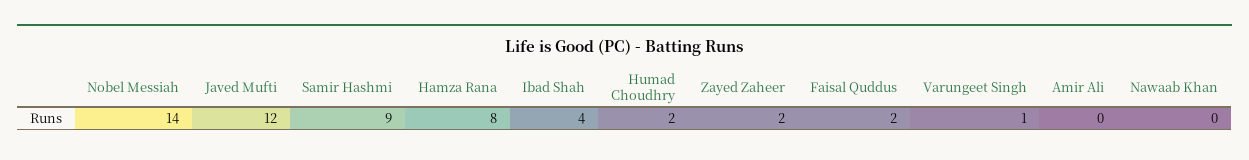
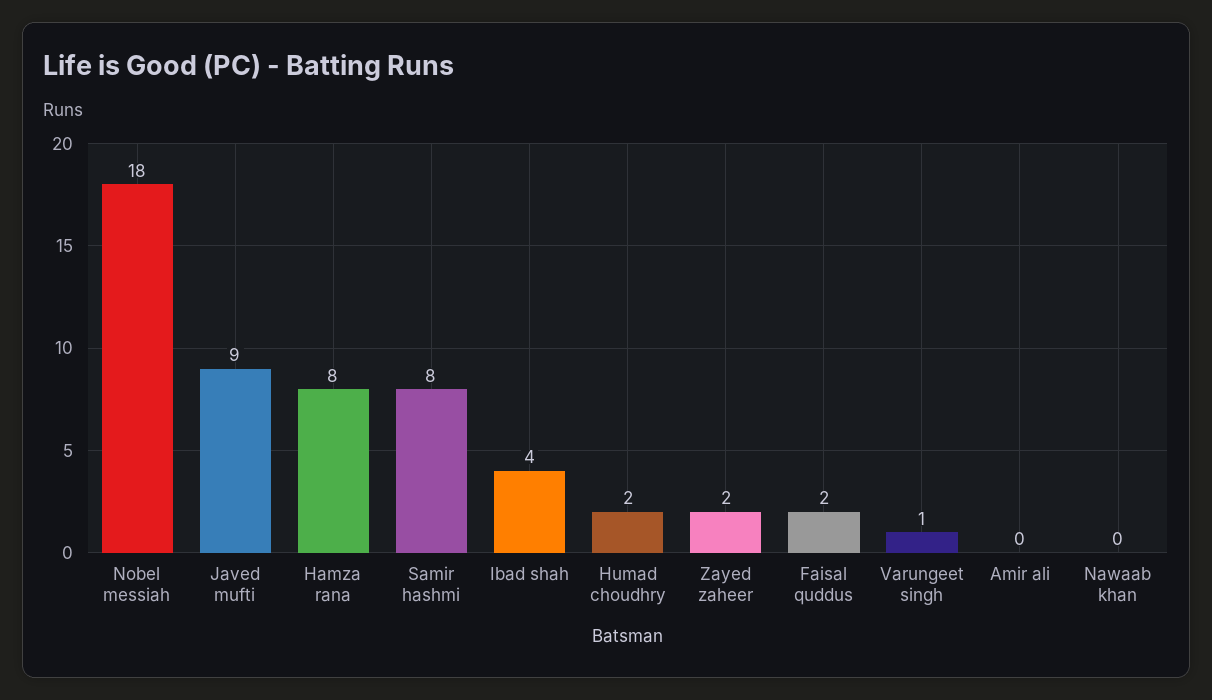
  {
-   "Nobel Messiah": 14,
+   "Nobel Messiah": 18,
-   "Javed Mufti": 12,
+   "Javed Mufti": 9,
-   "Samir Hashmi": 9,
+   "Samir Hashmi": 8,
    "Hamza Rana": 8,
    "Ibad Shah": 4,
    "Humad Choudhry": 2,
    "Zayed Zaheer": 2,
    "Faisal Quddus": 2,
    "Varungeet Singh": 1,
    "Amir Ali": 0,
    "Nawaab Khan": 0
  }

